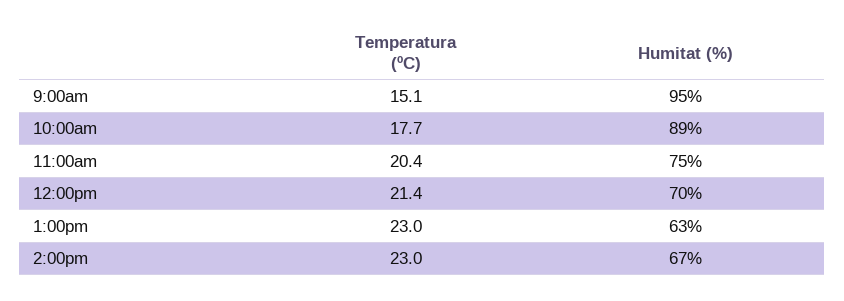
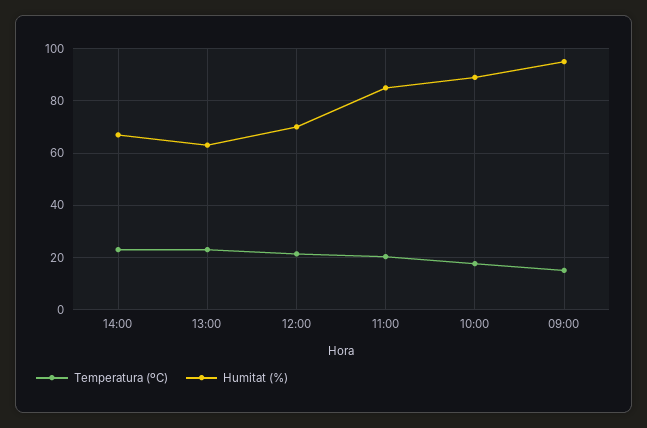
  {
    "Temperatura (ºC)": {
      "9:00am": 15.1,
      "10:00am": 17.7,
      "11:00am": 20.4,
      "12:00pm": 21.4,
      "1:00pm": 23,
      "2:00pm": 23
    },
    "Humitat (%)": {
      "9:00am": 95,
      "10:00am": 89,
-     "11:00am": 75,
+     "11:00am": 85,
      "12:00pm": 70,
      "1:00pm": 63,
      "2:00pm": 67
    }
  }

